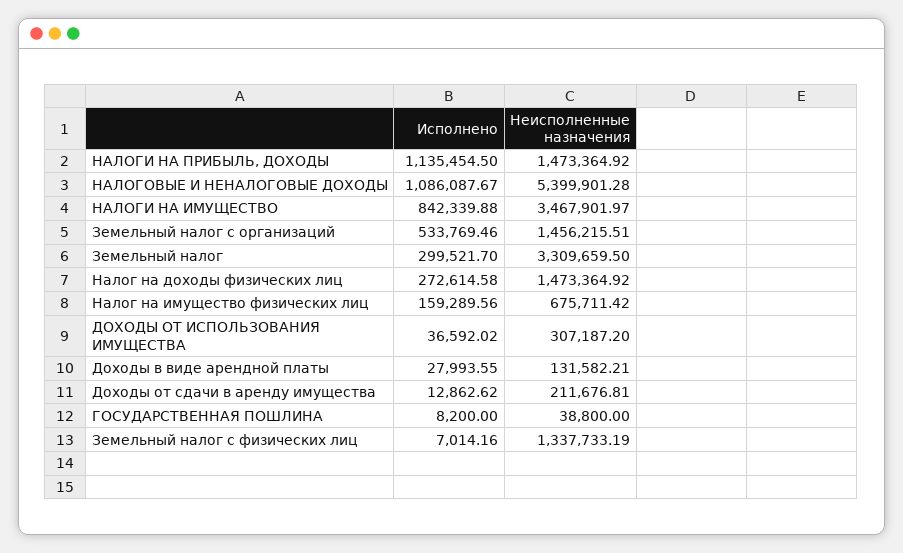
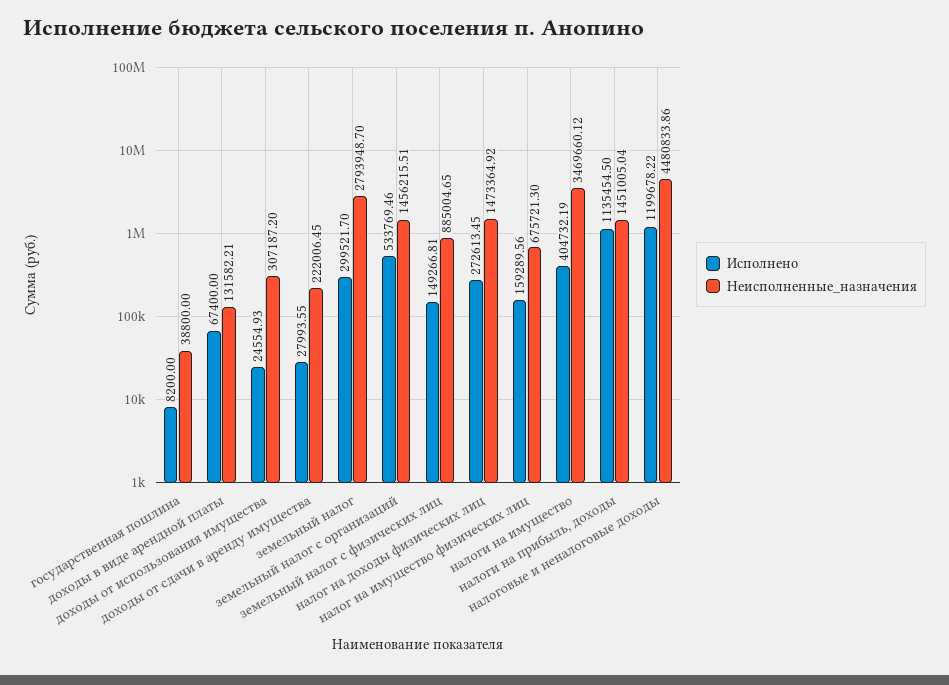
  {
    "Исполнено": {
      "НАЛОГИ НА ПРИБЫЛЬ, ДОХОДЫ": 1135454.5,
-     "НАЛОГОВЫЕ И НЕНАЛОГОВЫЕ ДОХОДЫ": 1086087.67,
+     "НАЛОГОВЫЕ И НЕНАЛОГОВЫЕ ДОХОДЫ": 1199678.22,
-     "НАЛОГИ НА ИМУЩЕСТВО": 842339.88,
+     "НАЛОГИ НА ИМУЩЕСТВО": 404732.19,
      "Земельный налог с организаций": 533769.46,
      "Земельный налог": 299521.7,
-     "Налог на доходы физических лиц": 272614.58,
+     "Налог на доходы физических лиц": 272613.45,
      "Налог на имущество физических лиц": 159289.56,
-     "ДОХОДЫ ОТ ИСПОЛЬЗОВАНИЯ ИМУЩЕСТВА": 36592.02,
+     "ДОХОДЫ ОТ ИСПОЛЬЗОВАНИЯ ИМУЩЕСТВА": 24554.93,
-     "Доходы в виде арендной платы": 27993.55,
+     "Доходы в виде арендной платы": 67400,
-     "Доходы от сдачи в аренду имущества": 12862.62,
+     "Доходы от сдачи в аренду имущества": 27993.55,
      "ГОСУДАРСТВЕННАЯ ПОШЛИНА": 8200,
-     "Земельный налог с физических лиц": 7014.16
+     "Земельный налог с физических лиц": 149266.81
    },
    "Неисполненные назначения": {
-     "НАЛОГИ НА ПРИБЫЛЬ, ДОХОДЫ": 1473364.92,
+     "НАЛОГИ НА ПРИБЫЛЬ, ДОХОДЫ": 1451005.04,
-     "НАЛОГОВЫЕ И НЕНАЛОГОВЫЕ ДОХОДЫ": 5399901.28,
+     "НАЛОГОВЫЕ И НЕНАЛОГОВЫЕ ДОХОДЫ": 4480833.86,
-     "НАЛОГИ НА ИМУЩЕСТВО": 3467901.97,
+     "НАЛОГИ НА ИМУЩЕСТВО": 3469660.12,
      "Земельный налог с организаций": 1456215.51,
-     "Земельный налог": 3309659.5,
+     "Земельный налог": 2793948.7,
      "Налог на доходы физических лиц": 1473364.92,
-     "Налог на имущество физических лиц": 675711.42,
+     "Налог на имущество физических лиц": 675721.3,
      "ДОХОДЫ ОТ ИСПОЛЬЗОВАНИЯ ИМУЩЕСТВА": 307187.2,
      "Доходы в виде арендной платы": 131582.21,
-     "Доходы от сдачи в аренду имущества": 211676.81,
+     "Доходы от сдачи в аренду имущества": 222006.45,
      "ГОСУДАРСТВЕННАЯ ПОШЛИНА": 38800,
-     "Земельный налог с физических лиц": 1337733.19
+     "Земельный налог с физических лиц": 885004.65
    }
  }

